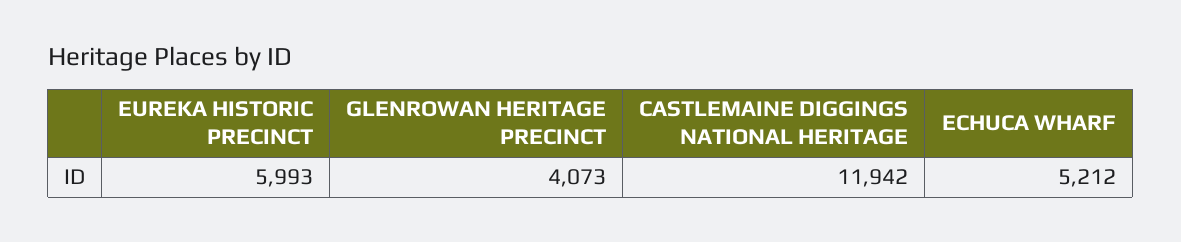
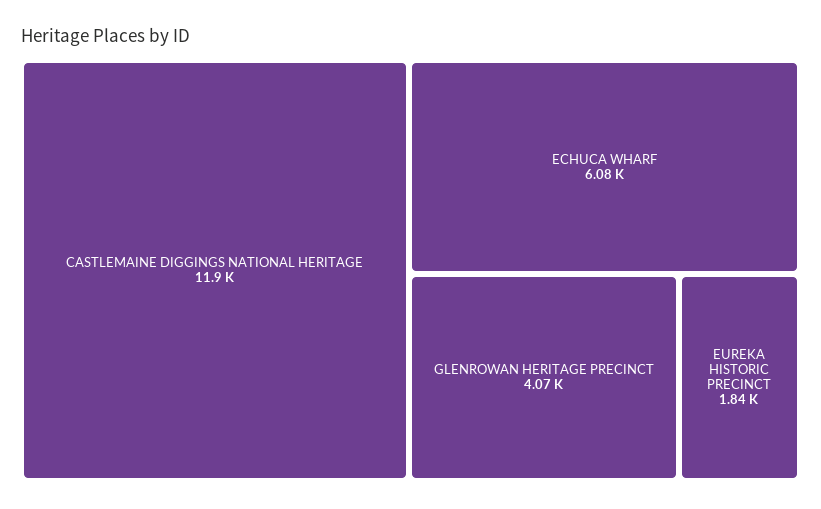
  {
-   "EUREKA HISTORIC PRECINCT": 5993,
+   "EUREKA HISTORIC PRECINCT": 1840,
    "GLENROWAN HERITAGE PRECINCT": 4073,
    "CASTLEMAINE DIGGINGS NATIONAL HERITAGE": 11942,
-   "ECHUCA WHARF": 5212
+   "ECHUCA WHARF": 6080
  }

